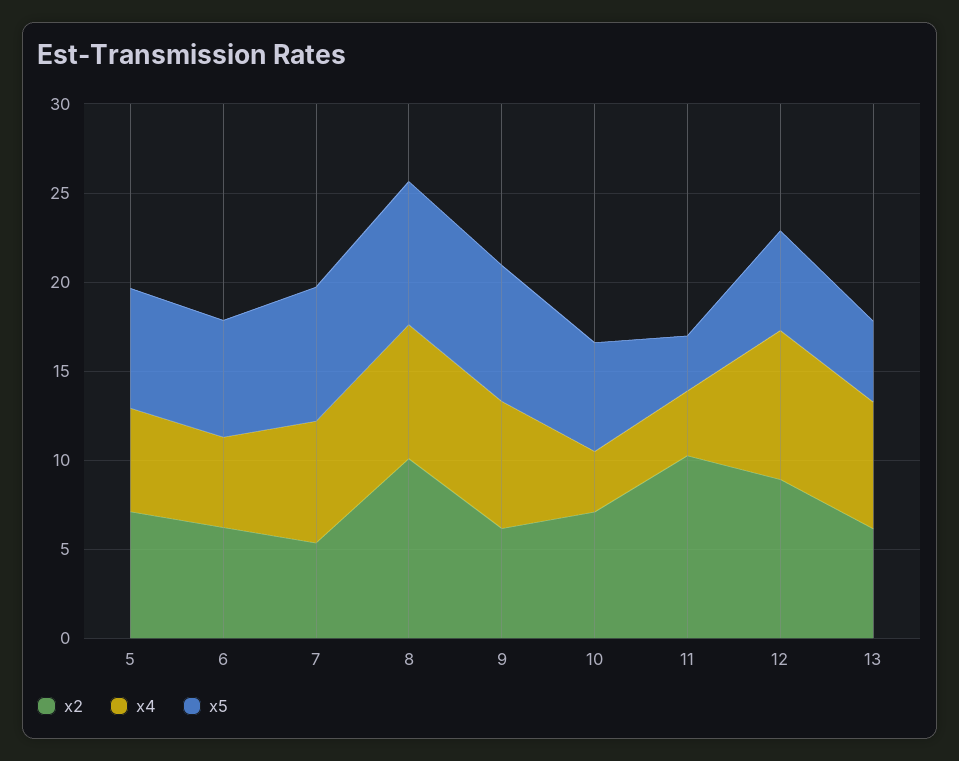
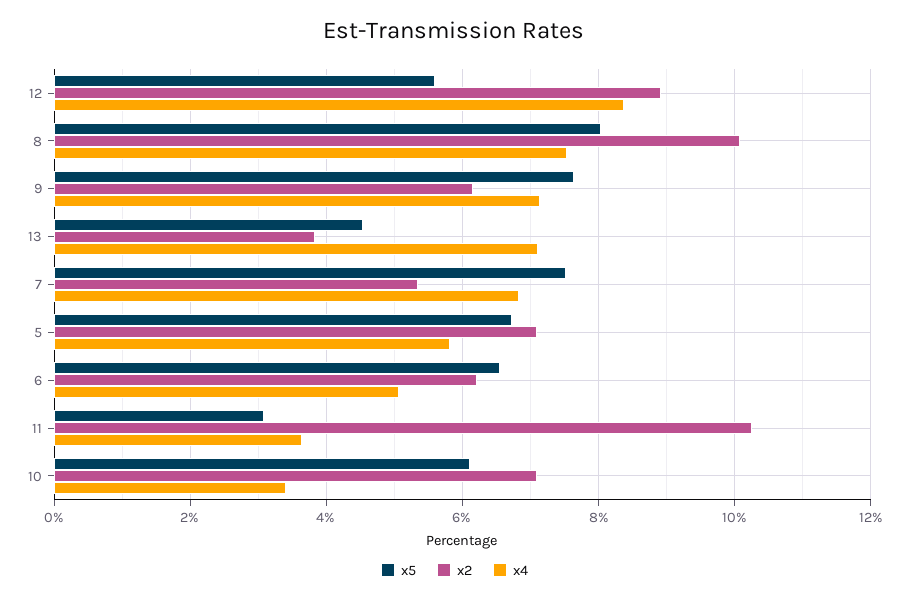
  {
    "x2": {
      "5": 7.2,
      "6": 6.2,
      "7": 5.4,
      "8": 10,
      "9": 6.2,
      "10": 7,
      "11": 10.2,
      "12": 9,
-     "13": 6
+     "13": 3.8
    },
    "x4": {
      "5": 5.8,
      "6": 5,
      "7": 6.8,
      "8": 7.6,
      "9": 7.2,
      "10": 3.4,
      "11": 3.6,
      "12": 8.4,
      "13": 7.2
    },
    "x5": {
      "5": 6.8,
      "6": 6.6,
      "7": 7.6,
      "8": 8,
      "9": 7.6,
      "10": 6.2,
      "11": 3,
      "12": 5.6,
      "13": 4.6
    }
  }

